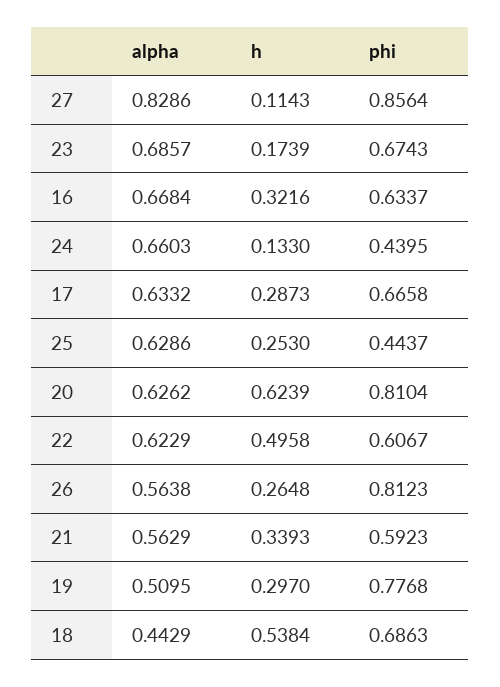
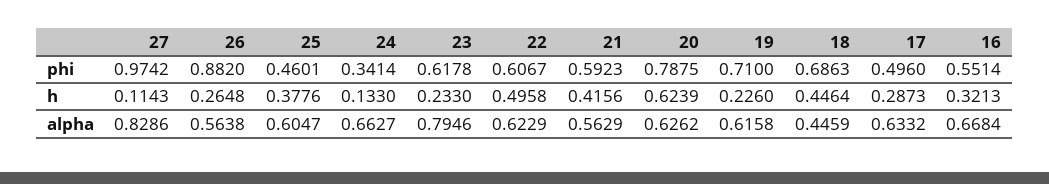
  {
    "alpha": {
      "27": 0.8286,
-     "23": 0.6857,
+     "23": 0.7946,
      "16": 0.6684,
-     "24": 0.6603,
+     "24": 0.6627,
      "17": 0.6332,
-     "25": 0.6286,
+     "25": 0.6047,
      "20": 0.6262,
      "22": 0.6229,
      "26": 0.5638,
      "21": 0.5629,
-     "19": 0.5095,
+     "19": 0.6158,
-     "18": 0.4429
+     "18": 0.4459
    },
    "h": {
      "27": 0.1143,
-     "23": 0.1739,
+     "23": 0.233,
-     "16": 0.3216,
+     "16": 0.3213,
      "24": 0.133,
      "17": 0.2873,
-     "25": 0.253,
+     "25": 0.3776,
      "20": 0.6239,
      "22": 0.4958,
      "26": 0.2648,
-     "21": 0.3393,
+     "21": 0.4156,
-     "19": 0.297,
+     "19": 0.226,
-     "18": 0.5384
+     "18": 0.4464
    },
    "phi": {
-     "27": 0.8564,
+     "27": 0.9742,
-     "23": 0.6743,
+     "23": 0.6178,
-     "16": 0.6337,
+     "16": 0.5514,
-     "24": 0.4395,
+     "24": 0.3414,
-     "17": 0.6658,
+     "17": 0.496,
-     "25": 0.4437,
+     "25": 0.4601,
-     "20": 0.8104,
+     "20": 0.7875,
      "22": 0.6067,
-     "26": 0.8123,
+     "26": 0.882,
      "21": 0.5923,
-     "19": 0.7768,
+     "19": 0.71,
      "18": 0.6863
    }
  }

